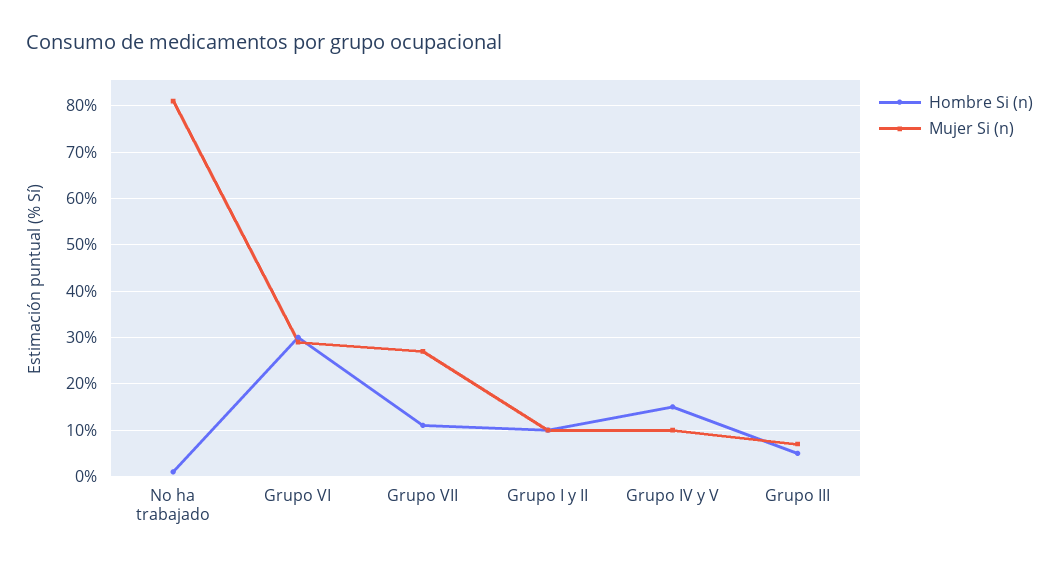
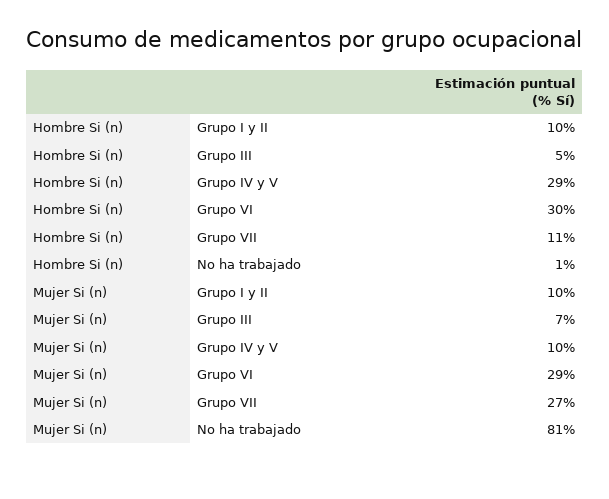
  {
    "Hombre Si (n)": {
      "No ha trabajado": 1,
      "Grupo VI": 30,
      "Grupo VII": 11,
      "Grupo I y II": 10,
-     "Grupo IV y V": 15,
+     "Grupo IV y V": 29,
      "Grupo III": 5
    },
    "Mujer Si (n)": {
      "No ha trabajado": 81,
      "Grupo VI": 29,
      "Grupo VII": 27,
      "Grupo I y II": 10,
      "Grupo IV y V": 10,
      "Grupo III": 7
    }
  }

